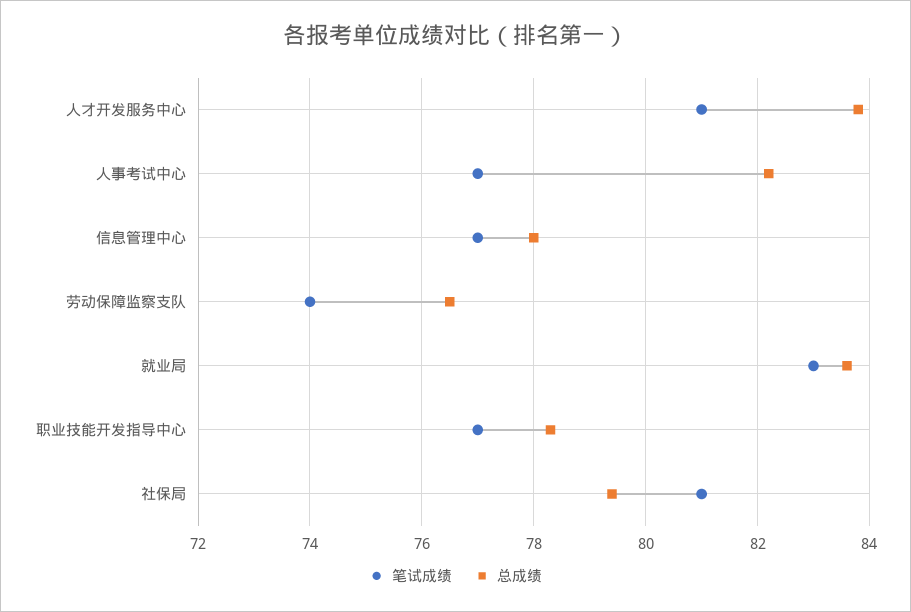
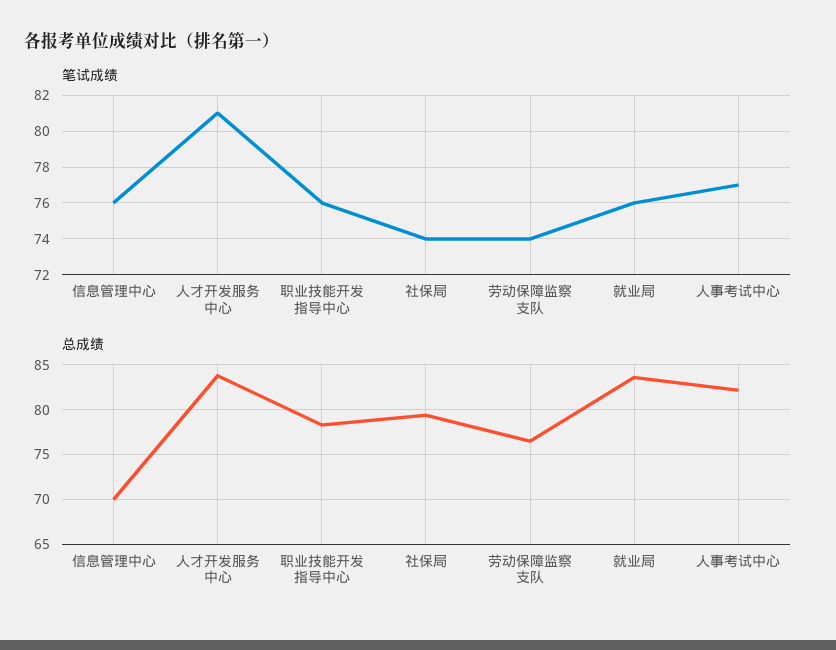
  {
    "笔试成绩": {
      "人才开发服务中心": 81,
      "人事考试中心": 77,
-     "信息管理中心": 77,
+     "信息管理中心": 76,
      "劳动保障监察支队": 74,
-     "就业局": 83,
+     "就业局": 76,
-     "职业技能开发指导中心": 77,
+     "职业技能开发指导中心": 76,
-     "社保局": 81
+     "社保局": 74
    },
    "总成绩": {
      "人才开发服务中心": 84,
      "人事考试中心": 82,
-     "信息管理中心": 78,
+     "信息管理中心": 70,
      "劳动保障监察支队": 76.5,
      "就业局": 83.5,
      "职业技能开发指导中心": 78.5,
      "社保局": 79.5
    }
  }

